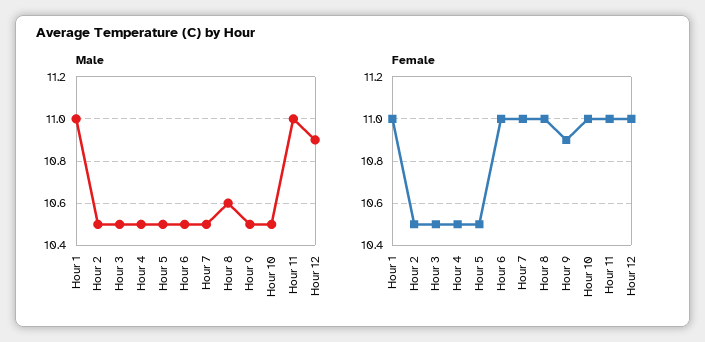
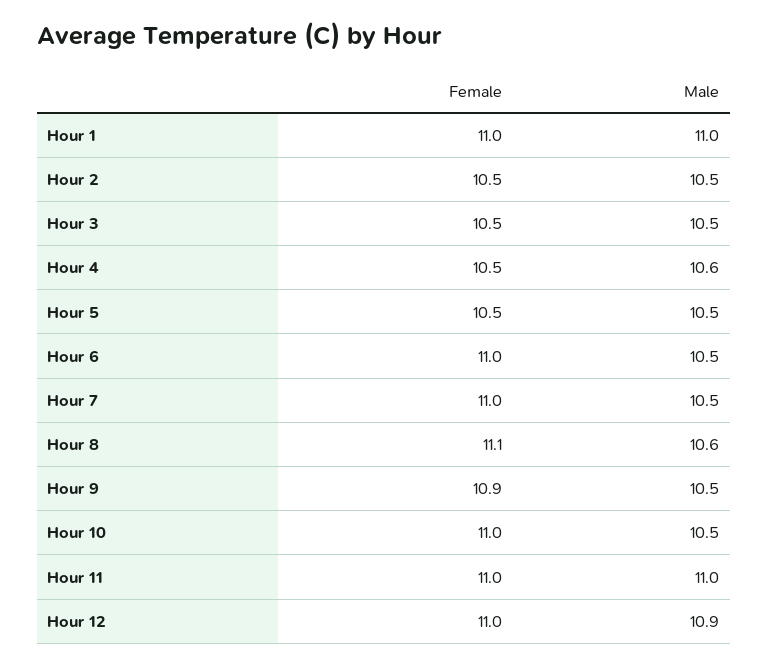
  {
    "Male": {
      "Hour 1": 11,
      "Hour 2": 10.5,
      "Hour 3": 10.5,
-     "Hour 4": 10.5,
+     "Hour 4": 10.6,
      "Hour 5": 10.5,
      "Hour 6": 10.5,
      "Hour 7": 10.5,
      "Hour 8": 10.6,
      "Hour 9": 10.5,
      "Hour 10": 10.5,
      "Hour 11": 11,
      "Hour 12": 10.9
    },
    "Female": {
      "Hour 1": 11,
      "Hour 2": 10.5,
      "Hour 3": 10.5,
      "Hour 4": 10.5,
      "Hour 5": 10.5,
      "Hour 6": 11,
      "Hour 7": 11,
-     "Hour 8": 11,
+     "Hour 8": 11.1,
      "Hour 9": 10.9,
      "Hour 10": 11,
      "Hour 11": 11,
      "Hour 12": 11
    }
  }

